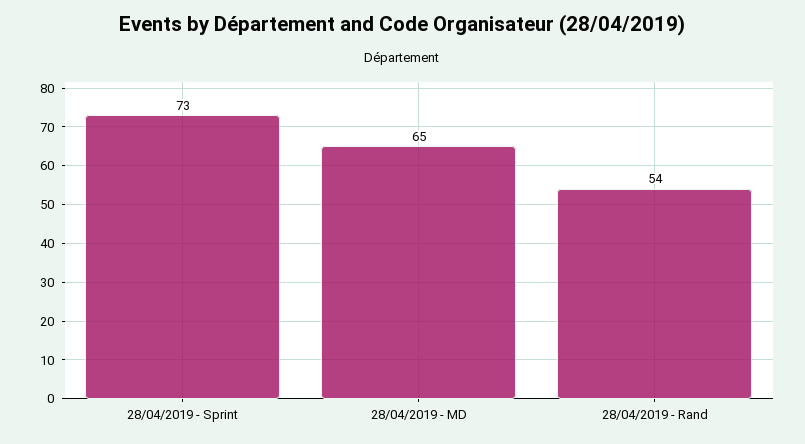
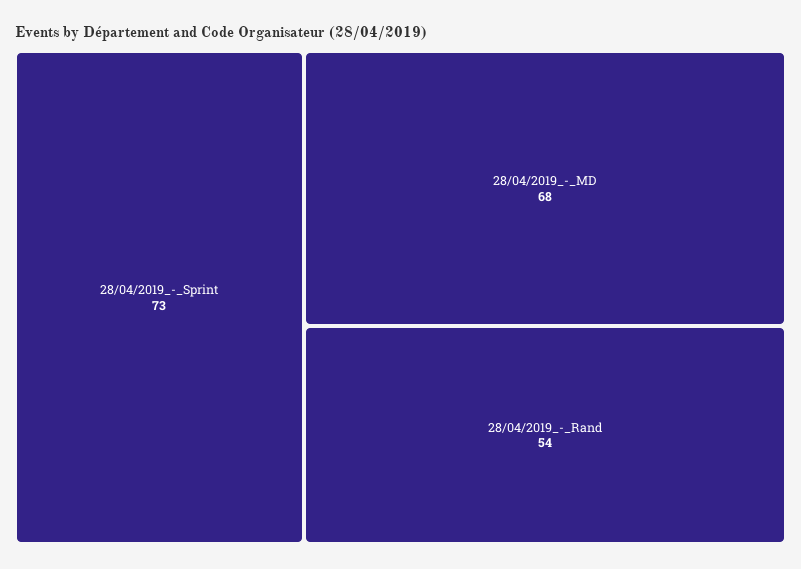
  {
    "28/04/2019 - Sprint": 73,
-   "28/04/2019 - MD": 65,
+   "28/04/2019 - MD": 68,
    "28/04/2019 - Rand": 54
  }

